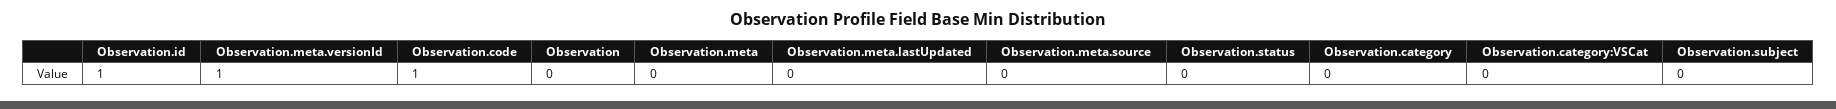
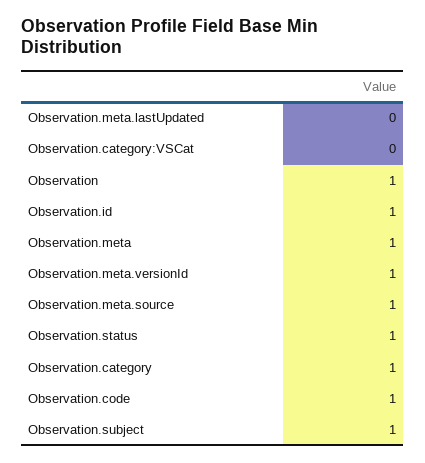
  {
    "Observation.id": 1,
    "Observation.meta.versionId": 1,
    "Observation.code": 1,
-   "Observation": 0,
+   "Observation": 1,
-   "Observation.meta": 0,
+   "Observation.meta": 1,
    "Observation.meta.lastUpdated": 0,
-   "Observation.meta.source": 0,
+   "Observation.meta.source": 1,
-   "Observation.status": 0,
+   "Observation.status": 1,
-   "Observation.category": 0,
+   "Observation.category": 1,
    "Observation.category:VSCat": 0,
-   "Observation.subject": 0
+   "Observation.subject": 1
  }

